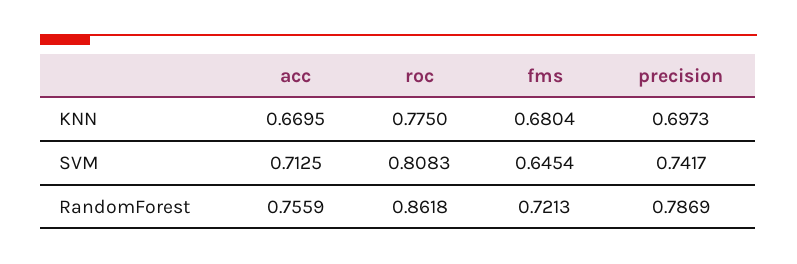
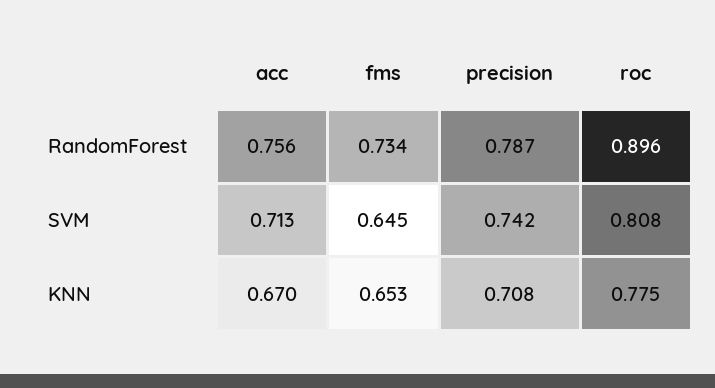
  {
    "acc": {
      "KNN": 0.6695,
      "SVM": 0.7125,
      "RandomForest": 0.7559
    },
    "roc": {
      "KNN": 0.775,
      "SVM": 0.8083,
-     "RandomForest": 0.8618
+     "RandomForest": 0.896
    },
    "fms": {
-     "KNN": 0.6804,
+     "KNN": 0.653,
      "SVM": 0.6454,
-     "RandomForest": 0.7213
+     "RandomForest": 0.734
    },
    "precision": {
-     "KNN": 0.6973,
+     "KNN": 0.708,
      "SVM": 0.7417,
      "RandomForest": 0.7869
    }
  }

